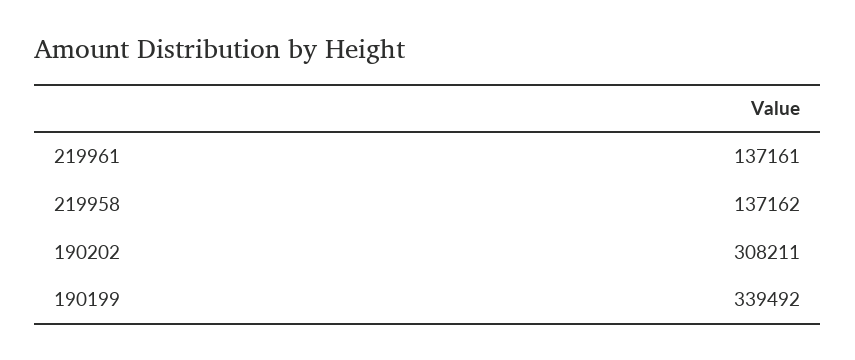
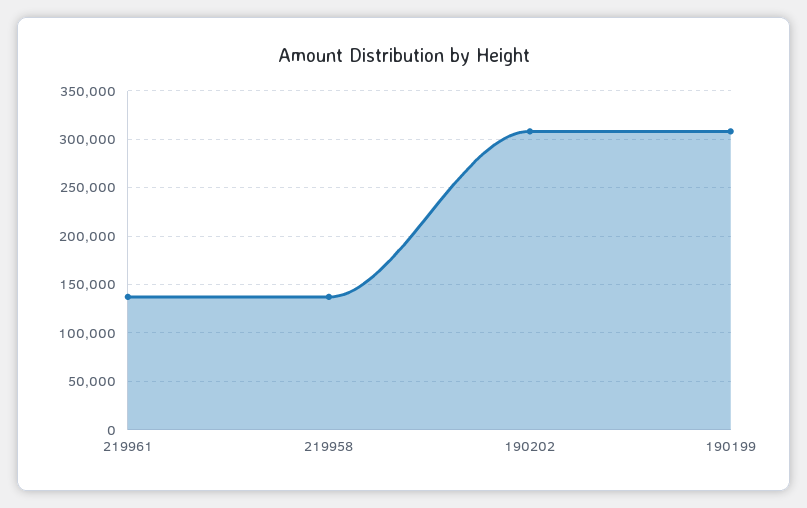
  {
    "219961": 137161,
    "219958": 137162,
    "190202": 308211,
-   "190199": 339492
+   "190199": 310000
  }

